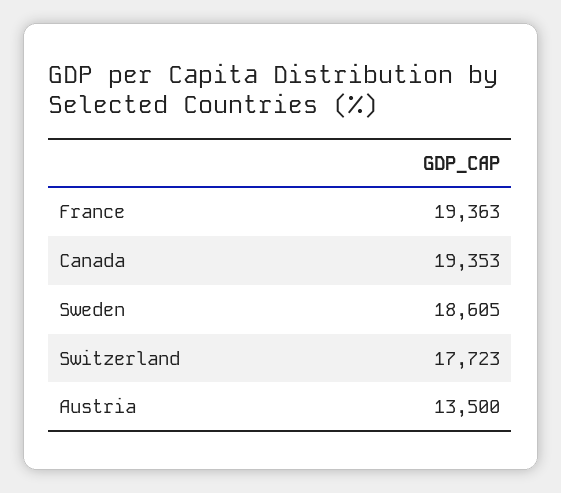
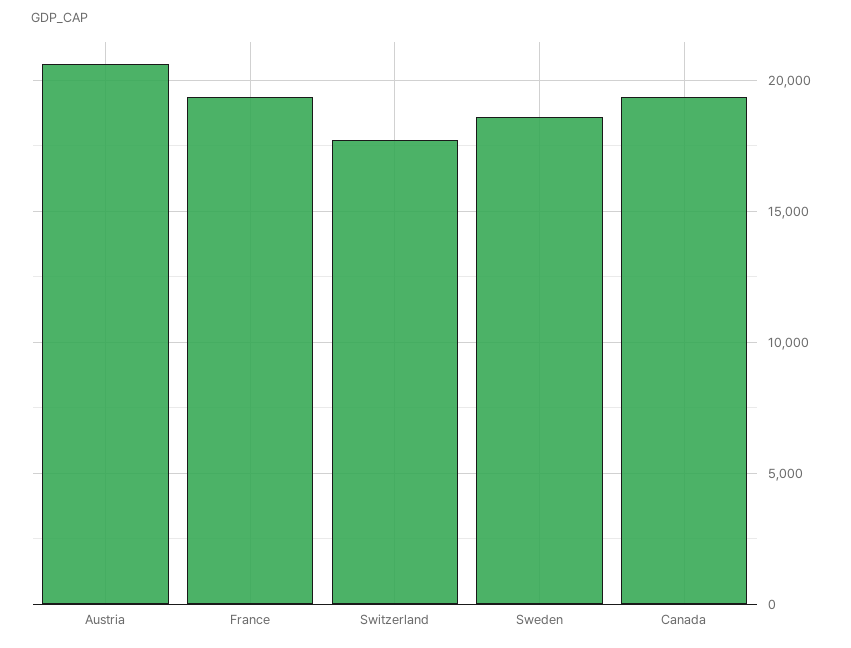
  {
    "France": 19363,
    "Canada": 19353,
    "Sweden": 18605,
    "Switzerland": 17723,
-   "Austria": 13500
+   "Austria": 20500
  }

